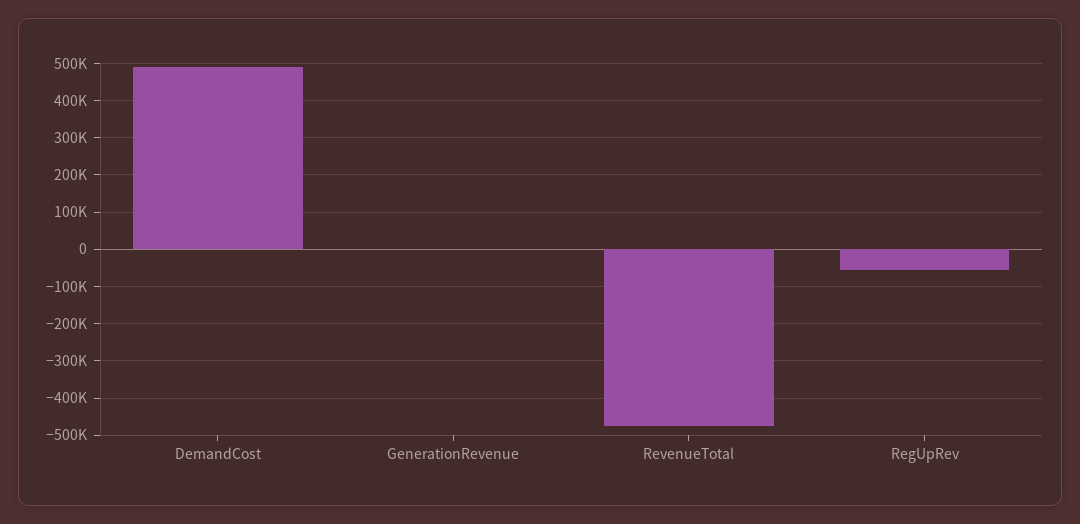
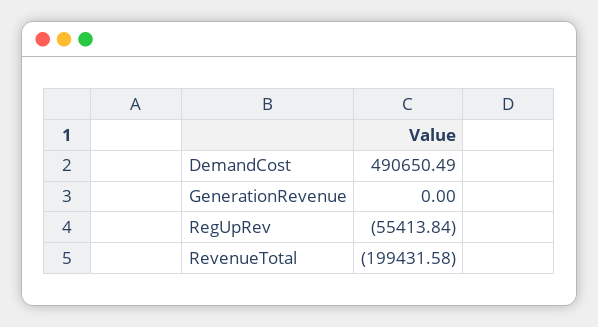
  {
    "DemandCost": 490650.49,
    "GenerationRevenue": 0,
-   "RevenueTotal": -480000,
+   "RevenueTotal": -199431.58,
    "RegUpRev": -55413.84
  }

